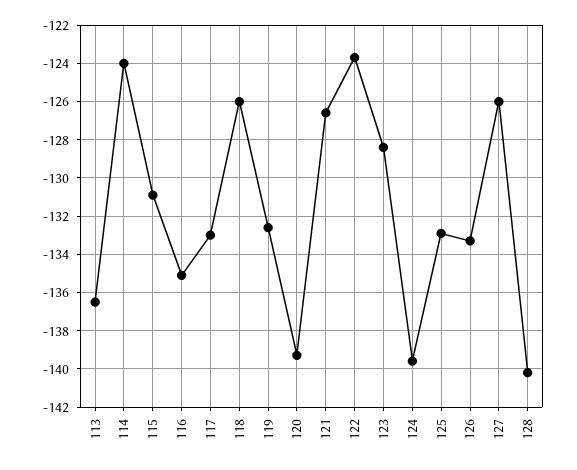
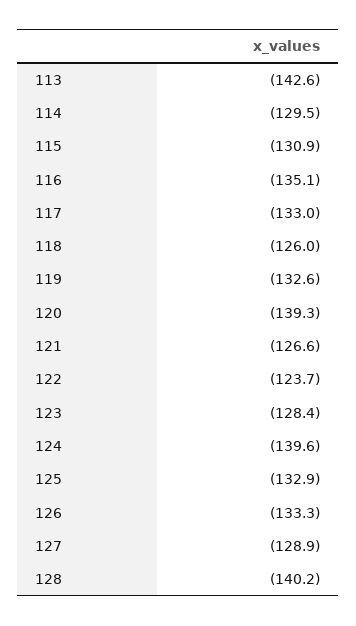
  {
-   "113": -136.5,
+   "113": -142.6,
-   "114": -124,
+   "114": -129.5,
    "115": -130.9,
    "116": -135.1,
    "117": -133,
    "118": -126,
    "119": -132.6,
    "120": -139.3,
    "121": -126.6,
    "122": -123.7,
    "123": -128.4,
    "124": -139.6,
    "125": -132.9,
    "126": -133.3,
-   "127": -126,
+   "127": -128.9,
    "128": -140.2
  }

